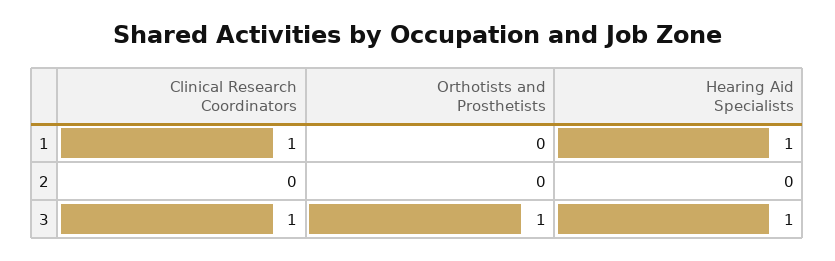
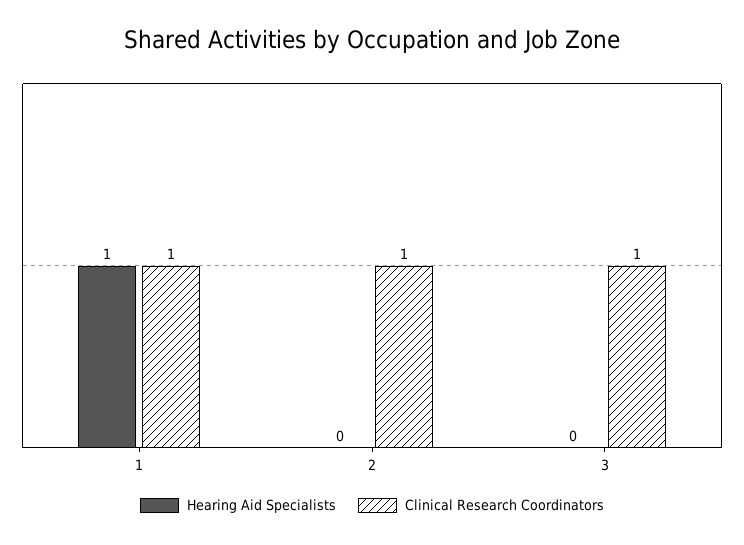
  {
    "Clinical Research Coordinators": {
      "1": 1,
-     "2": 0,
+     "2": 1,
      "3": 1
    },
-   "Orthotists and Prosthetists": {
-     "1": 0,
-     "2": 0,
-     "3": 1
-   },
    "Hearing Aid Specialists": {
      "1": 1,
      "2": 0,
-     "3": 1
+     "3": 0
    }
  }

